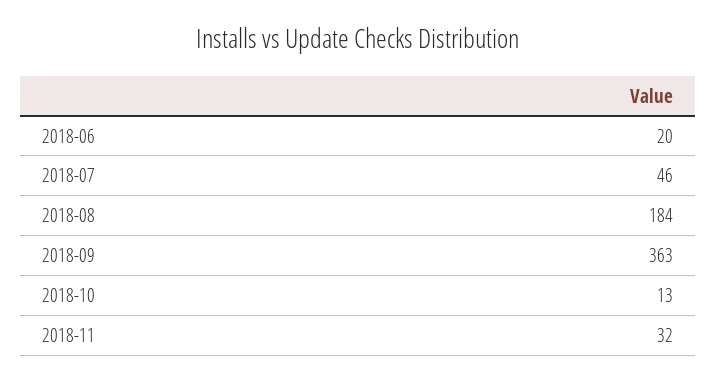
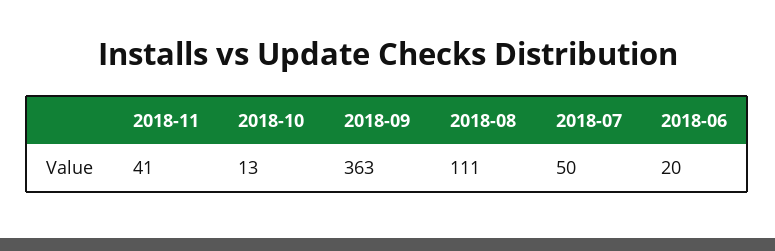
  {
    "2018-06": 20,
-   "2018-07": 46,
+   "2018-07": 50,
-   "2018-08": 184,
+   "2018-08": 111,
    "2018-09": 363,
    "2018-10": 13,
-   "2018-11": 32
+   "2018-11": 41
  }

